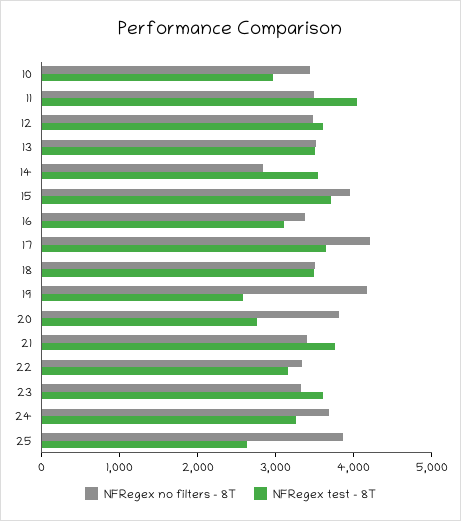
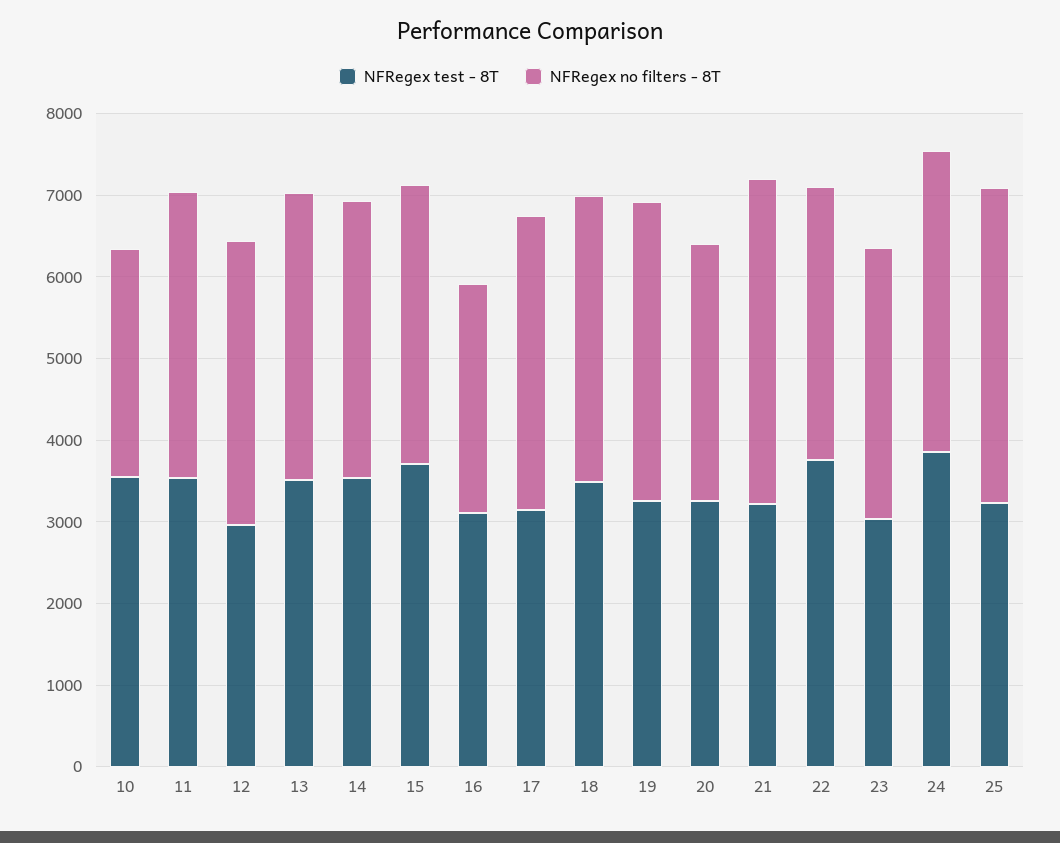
  {
    "NFRegex no filters - 8T": {
-     "10": 3400,
+     "10": 2800,
      "11": 3400,
      "12": 3400,
      "13": 3600,
-     "14": 2800,
+     "14": 3400,
-     "15": 4000,
+     "15": 3400,
-     "16": 3400,
+     "16": 2800,
-     "17": 4200,
+     "17": 3600,
      "18": 3600,
-     "19": 4200,
+     "19": 3600,
-     "20": 3800,
+     "20": 3200,
-     "21": 3400,
+     "21": 4000,
      "22": 3400,
      "23": 3400,
      "24": 3600,
      "25": 3800
    },
    "NFRegex test - 8T": {
-     "10": 3000,
+     "10": 3600,
-     "11": 4000,
+     "11": 3600,
-     "12": 3600,
+     "12": 3000,
      "13": 3600,
      "14": 3600,
      "15": 3800,
      "16": 3200,
-     "17": 3600,
+     "17": 3200,
      "18": 3400,
-     "19": 2600,
+     "19": 3200,
-     "20": 2800,
+     "20": 3200,
-     "21": 3800,
+     "21": 3200,
-     "22": 3200,
+     "22": 3800,
-     "23": 3600,
+     "23": 3000,
-     "24": 3200,
+     "24": 3800,
-     "25": 2600
+     "25": 3200
    }
  }

